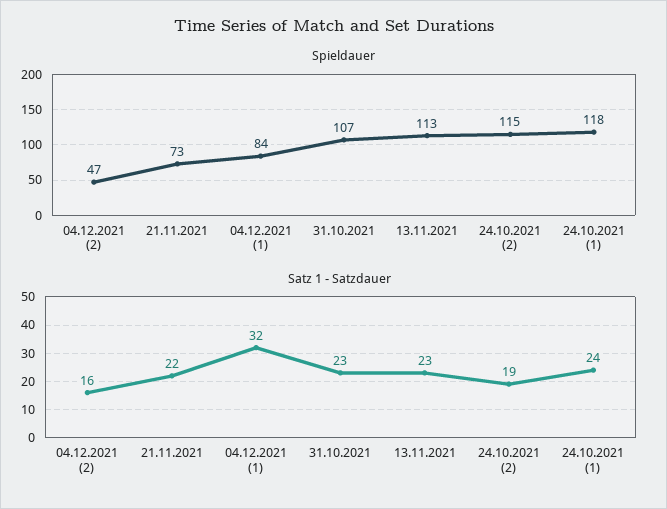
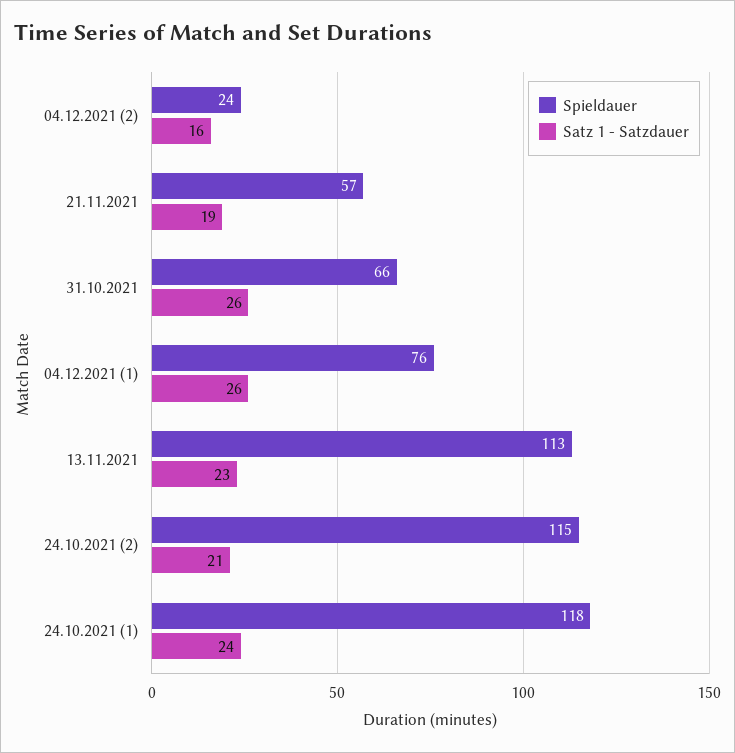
  {
    "Spieldauer": {
-     "04.12.2021 (2)": 47,
+     "04.12.2021 (2)": 24,
-     "21.11.2021": 73,
+     "21.11.2021": 57,
-     "04.12.2021 (1)": 84,
+     "04.12.2021 (1)": 76,
-     "31.10.2021": 107,
+     "31.10.2021": 66,
      "13.11.2021": 113,
      "24.10.2021 (2)": 115,
      "24.10.2021 (1)": 118
    },
    "Satz 1 - Satzdauer": {
      "04.12.2021 (2)": 16,
-     "21.11.2021": 22,
+     "21.11.2021": 19,
-     "04.12.2021 (1)": 32,
+     "04.12.2021 (1)": 26,
-     "31.10.2021": 23,
+     "31.10.2021": 26,
      "13.11.2021": 23,
-     "24.10.2021 (2)": 19,
+     "24.10.2021 (2)": 21,
      "24.10.2021 (1)": 24
    }
  }

